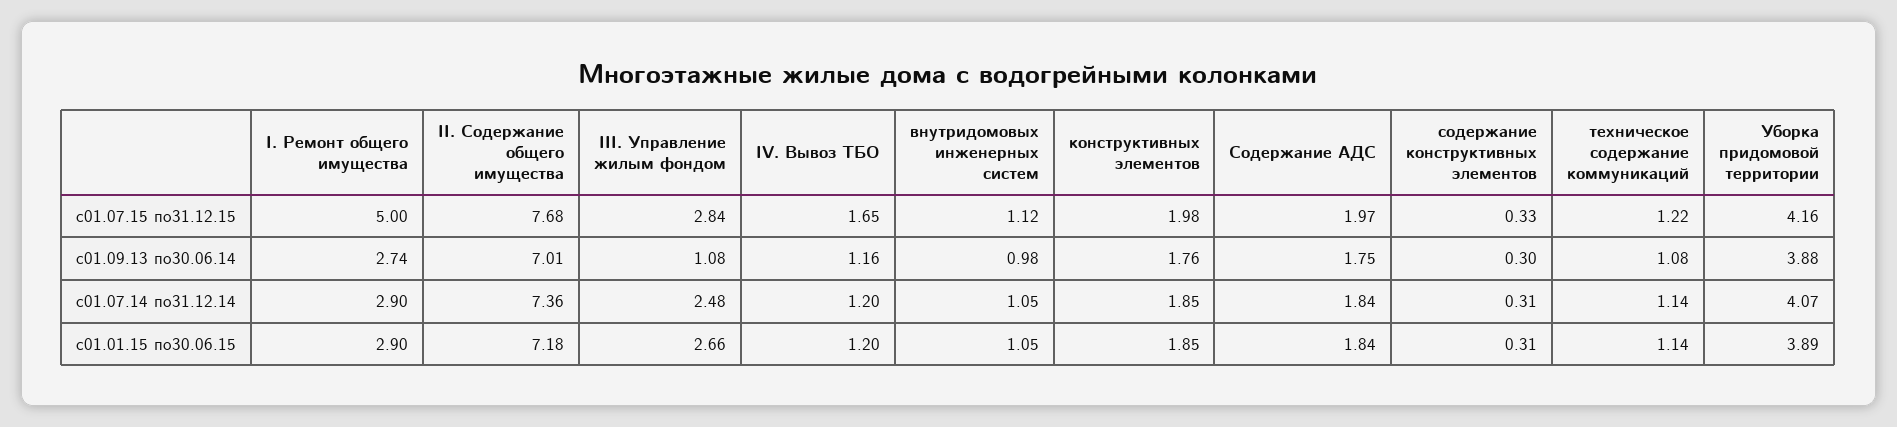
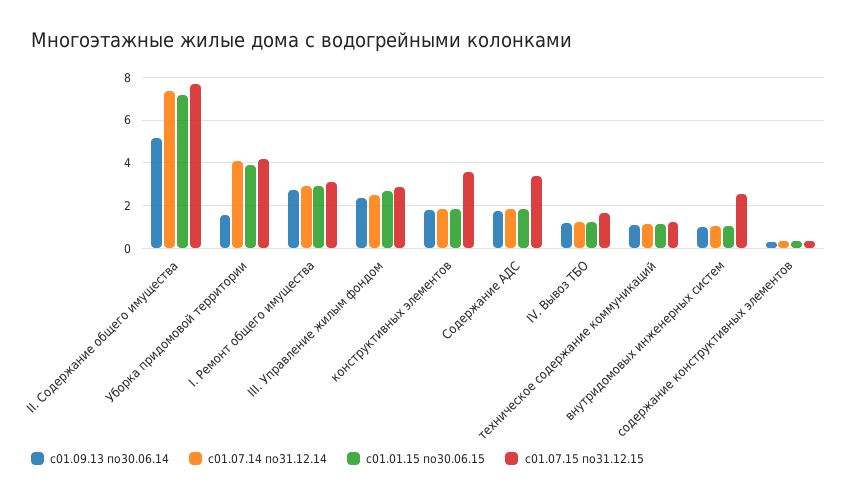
  {
    "с01.07.15 по31.12.15": {
-     "I. Ремонт общего имущества": 5,
+     "I. Ремонт общего имущества": 3,
      "II. Содержание общего имущества": 7.68,
      "III. Управление жилым фондом": 2.84,
      "IV. Вывоз ТБО": 1.65,
-     "внутридомовых инженерных систем": 1.12,
+     "внутридомовых инженерных систем": 2.5,
-     "конструктивных элементов": 1.98,
+     "конструктивных элементов": 3.5,
-     "Содержание АДС": 1.97,
+     "Содержание АДС": 3.5,
      "содержание конструктивных элементов": 0.33,
      "техническое содержание коммуникаций": 1.22,
      "Уборка придомовой территории": 4.16
    },
    "с01.09.13 по30.06.14": {
      "I. Ремонт общего имущества": 2.74,
-     "II. Содержание общего имущества": 7.01,
+     "II. Содержание общего имущества": 5,
-     "III. Управление жилым фондом": 1.08,
+     "III. Управление жилым фондом": 2.5,
      "IV. Вывоз ТБО": 1.16,
      "внутридомовых инженерных систем": 0.98,
      "конструктивных элементов": 1.76,
      "Содержание АДС": 1.75,
      "содержание конструктивных элементов": 0.3,
      "техническое содержание коммуникаций": 1.08,
-     "Уборка придомовой территории": 3.88
+     "Уборка придомовой территории": 1.5
    },
    "с01.07.14 по31.12.14": {
      "I. Ремонт общего имущества": 2.9,
      "II. Содержание общего имущества": 7.36,
      "III. Управление жилым фондом": 2.48,
      "IV. Вывоз ТБО": 1.2,
      "внутридомовых инженерных систем": 1.05,
      "конструктивных элементов": 1.85,
      "Содержание АДС": 1.84,
      "содержание конструктивных элементов": 0.31,
      "техническое содержание коммуникаций": 1.14,
      "Уборка придомовой территории": 4.07
    },
    "с01.01.15 по30.06.15": {
      "I. Ремонт общего имущества": 2.9,
      "II. Содержание общего имущества": 7.18,
      "III. Управление жилым фондом": 2.66,
      "IV. Вывоз ТБО": 1.2,
      "внутридомовых инженерных систем": 1.05,
      "конструктивных элементов": 1.85,
      "Содержание АДС": 1.84,
      "содержание конструктивных элементов": 0.31,
      "техническое содержание коммуникаций": 1.14,
      "Уборка придомовой территории": 3.89
    }
  }

